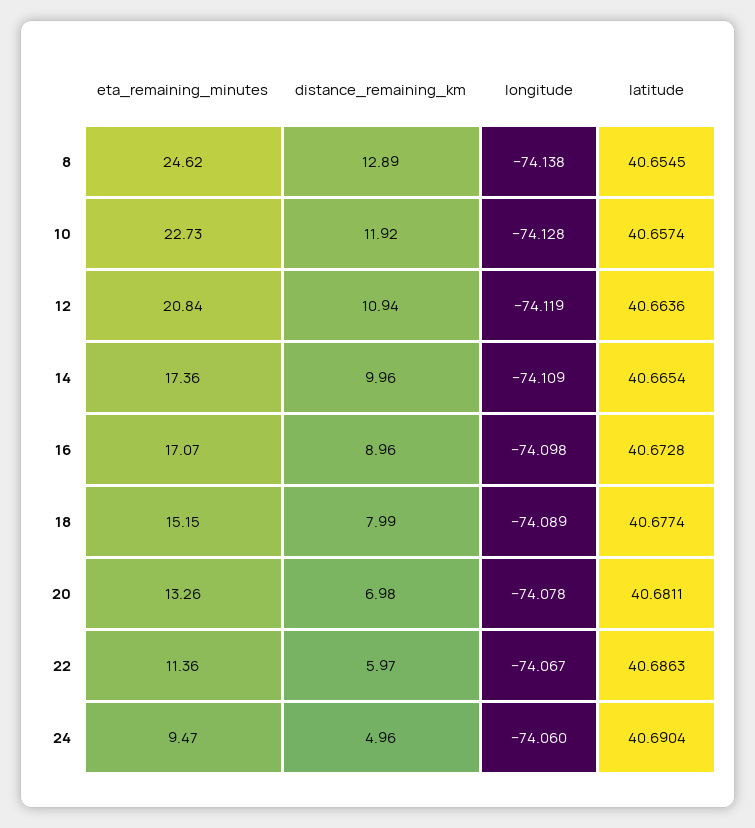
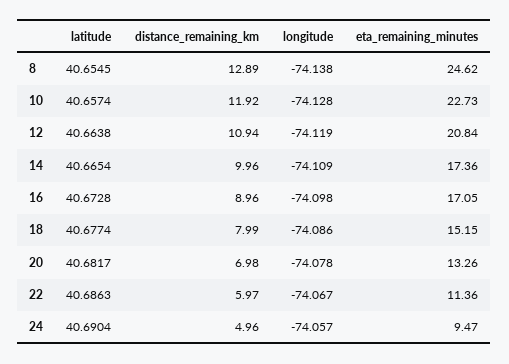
  {
    "eta_remaining_minutes": {
      "8": 24.62,
      "10": 22.73,
      "12": 20.84,
      "14": 17.36,
-     "16": 17.07,
+     "16": 17.05,
      "18": 15.15,
      "20": 13.26,
      "22": 11.36,
      "24": 9.47
    },
    "distance_remaining_km": {
      "8": 12.89,
      "10": 11.92,
      "12": 10.94,
      "14": 9.96,
      "16": 8.96,
      "18": 7.99,
      "20": 6.98,
      "22": 5.97,
      "24": 4.96
    },
    "longitude": {
      "8": -74.138,
      "10": -74.128,
      "12": -74.119,
      "14": -74.109,
      "16": -74.098,
-     "18": -74.089,
+     "18": -74.086,
      "20": -74.078,
      "22": -74.067,
-     "24": -74.06
+     "24": -74.057
    },
    "latitude": {
      "8": 40.6545,
      "10": 40.6574,
-     "12": 40.6636,
+     "12": 40.6638,
      "14": 40.6654,
      "16": 40.6728,
      "18": 40.6774,
-     "20": 40.6811,
+     "20": 40.6817,
      "22": 40.6863,
      "24": 40.6904
    }
  }

